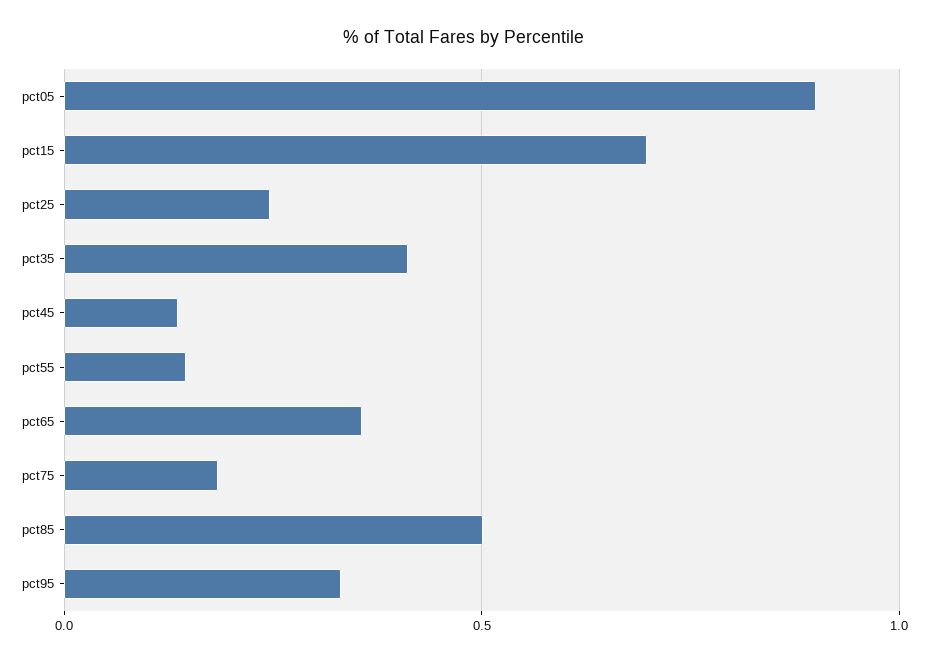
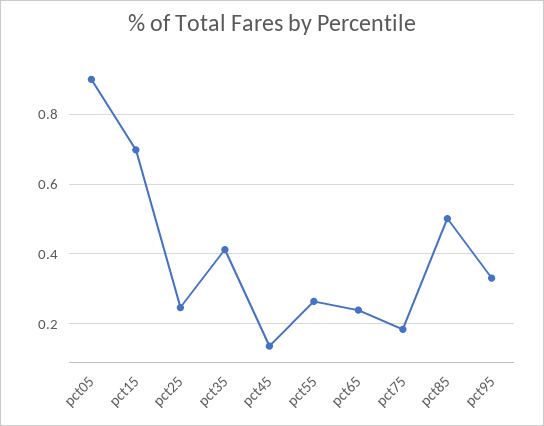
  {
    "pct05": 0.9,
    "pct15": 0.7,
    "pct25": 0.24,
    "pct35": 0.42,
    "pct45": 0.14,
-   "pct55": 0.15,
+   "pct55": 0.26,
-   "pct65": 0.35,
+   "pct65": 0.24,
    "pct75": 0.18,
    "pct85": 0.5,
    "pct95": 0.34
  }

